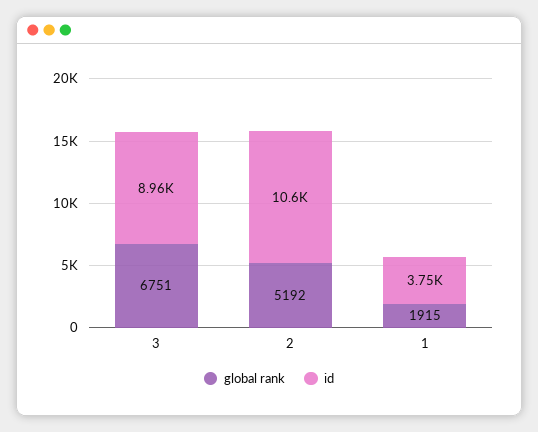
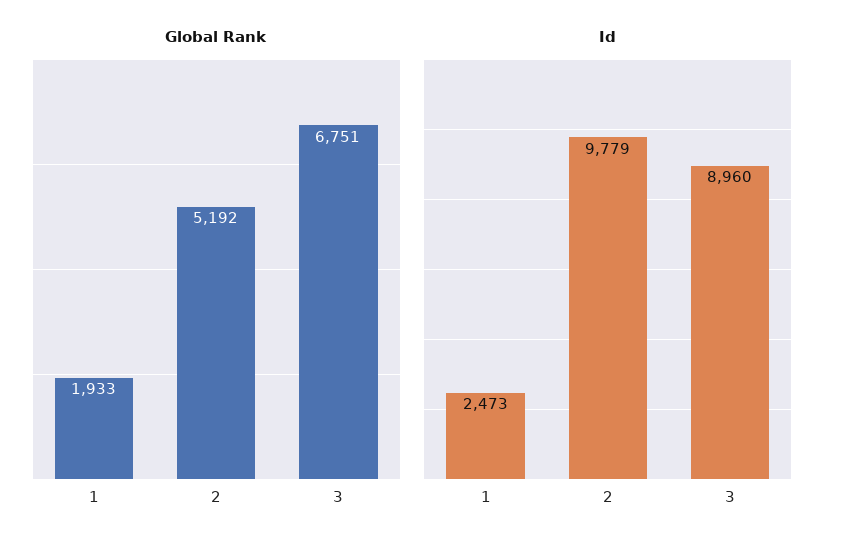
  {
    "global rank": {
      "3": 6751,
      "2": 5192,
-     "1": 1915
+     "1": 1933
    },
    "id": {
      "3": 8960,
-     "2": 10600,
+     "2": 9779,
-     "1": 3750
+     "1": 2473
    }
  }

